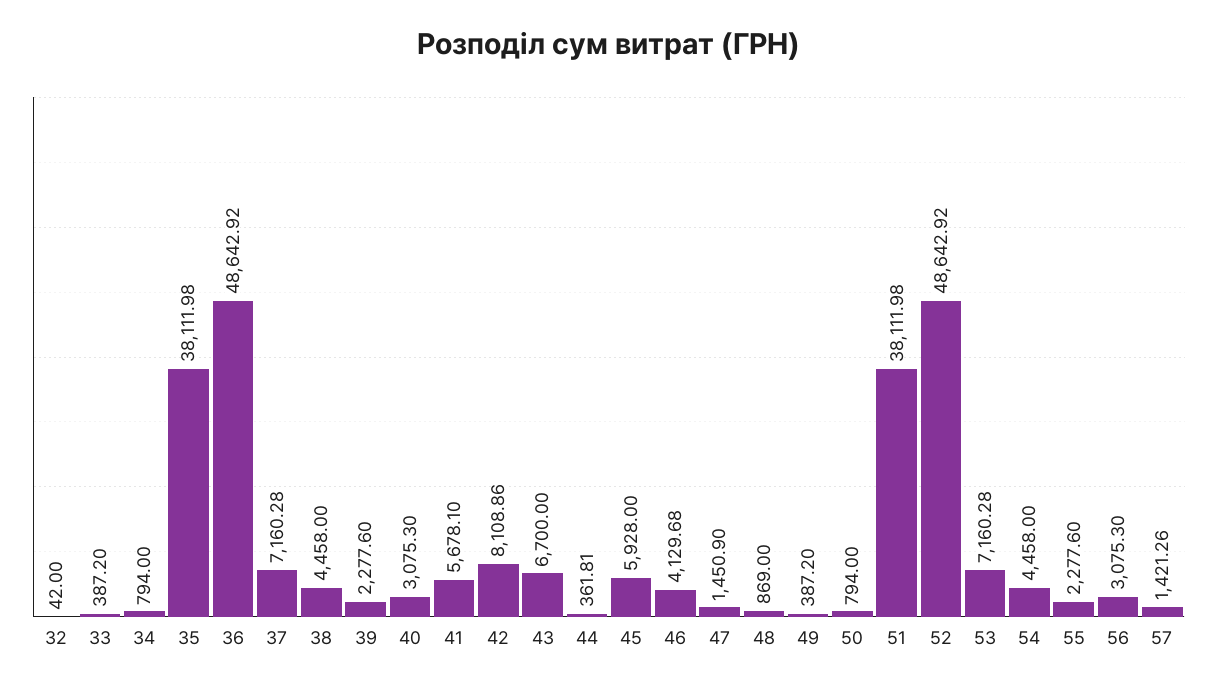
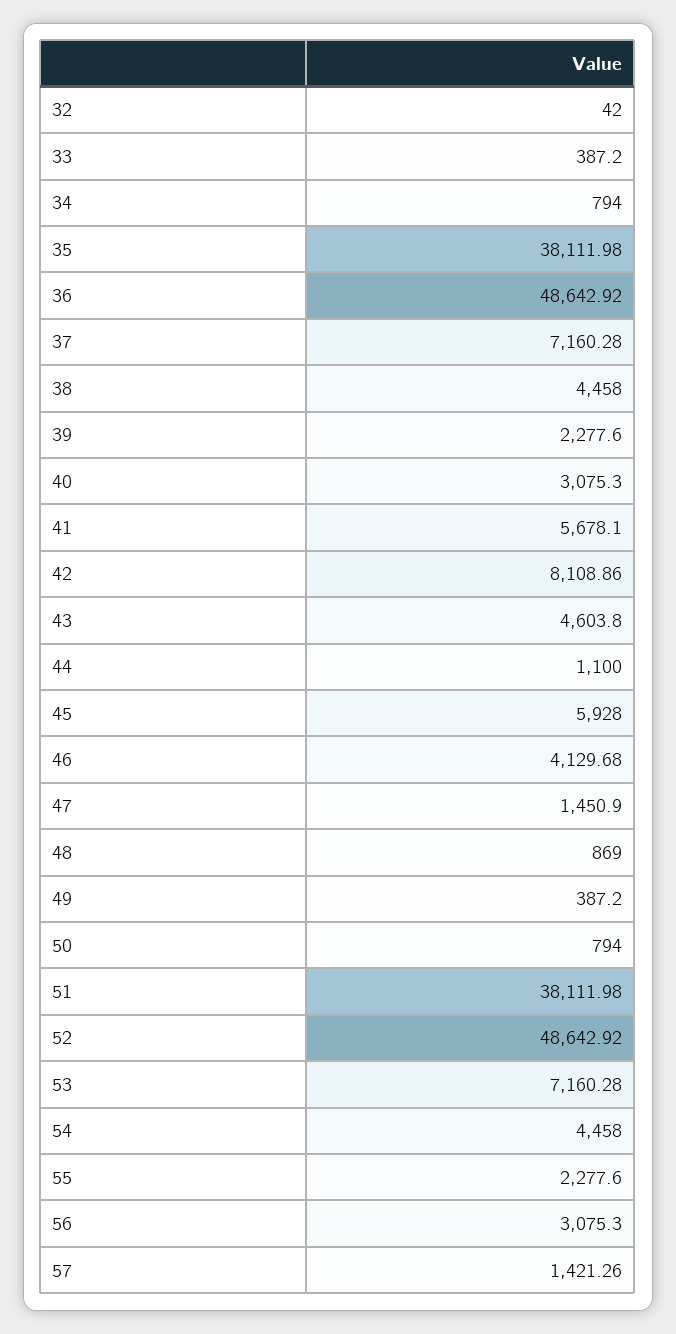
  {
    "32": 42,
    "33": 387.2,
    "34": 794,
    "35": 38111.98,
    "36": 48642.92,
    "37": 7160.28,
    "38": 4458,
    "39": 2277.6,
    "40": 3075.3,
    "41": 5678.1,
    "42": 8108.86,
-   "43": 6700,
+   "43": 4603.8,
-   "44": 361.81,
+   "44": 1100,
    "45": 5928,
    "46": 4129.68,
    "47": 1450.9,
    "48": 869,
    "49": 387.2,
    "50": 794,
    "51": 38111.98,
    "52": 48642.92,
    "53": 7160.28,
    "54": 4458,
    "55": 2277.6,
    "56": 3075.3,
    "57": 1421.26
  }

